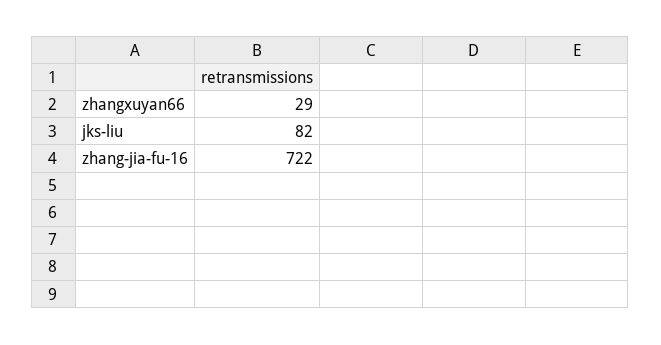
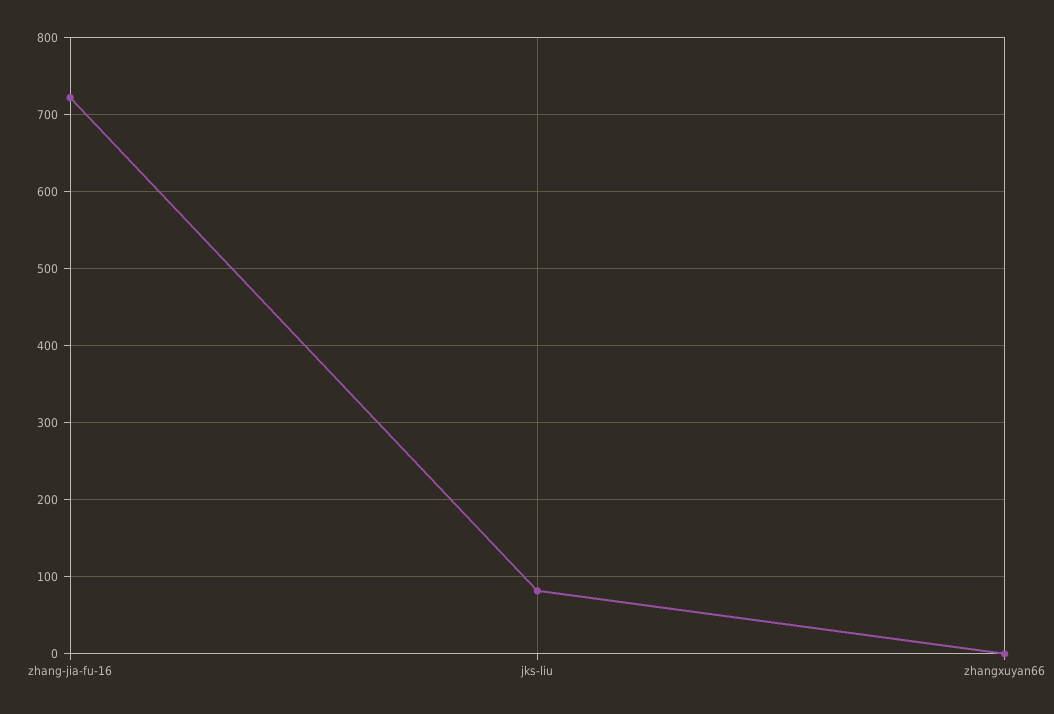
  {
-   "zhangxuyan66": 29,
+   "zhangxuyan66": 0,
    "jks-liu": 82,
    "zhang-jia-fu-16": 722
  }

